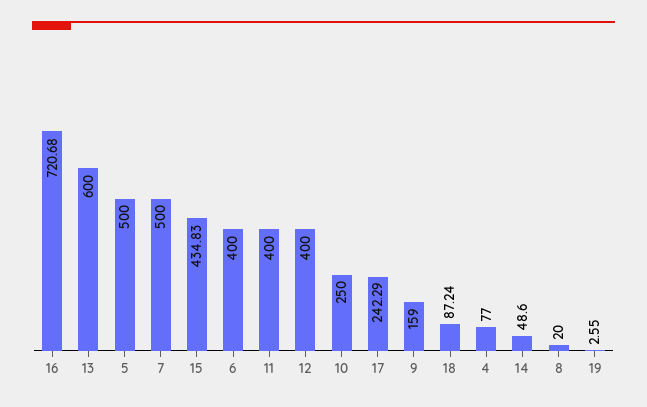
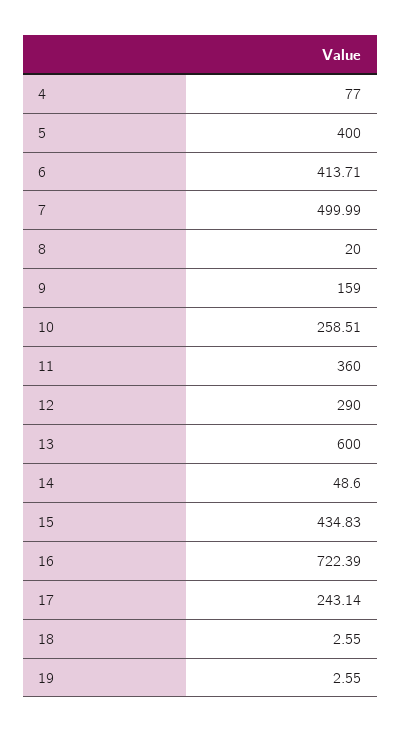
  {
-   "16": 720.68,
+   "16": 722.39,
    "13": 600,
-   "5": 500,
+   "5": 400,
-   "7": 500,
+   "7": 499.99,
    "15": 434.83,
-   "6": 400,
+   "6": 413.71,
-   "11": 400,
+   "11": 360,
-   "12": 400,
+   "12": 290,
-   "10": 250,
+   "10": 258.51,
-   "17": 242.29,
+   "17": 243.14,
    "9": 159,
-   "18": 87.24,
+   "18": 2.55,
    "4": 77,
    "14": 48.6,
    "8": 20,
    "19": 2.55
  }

